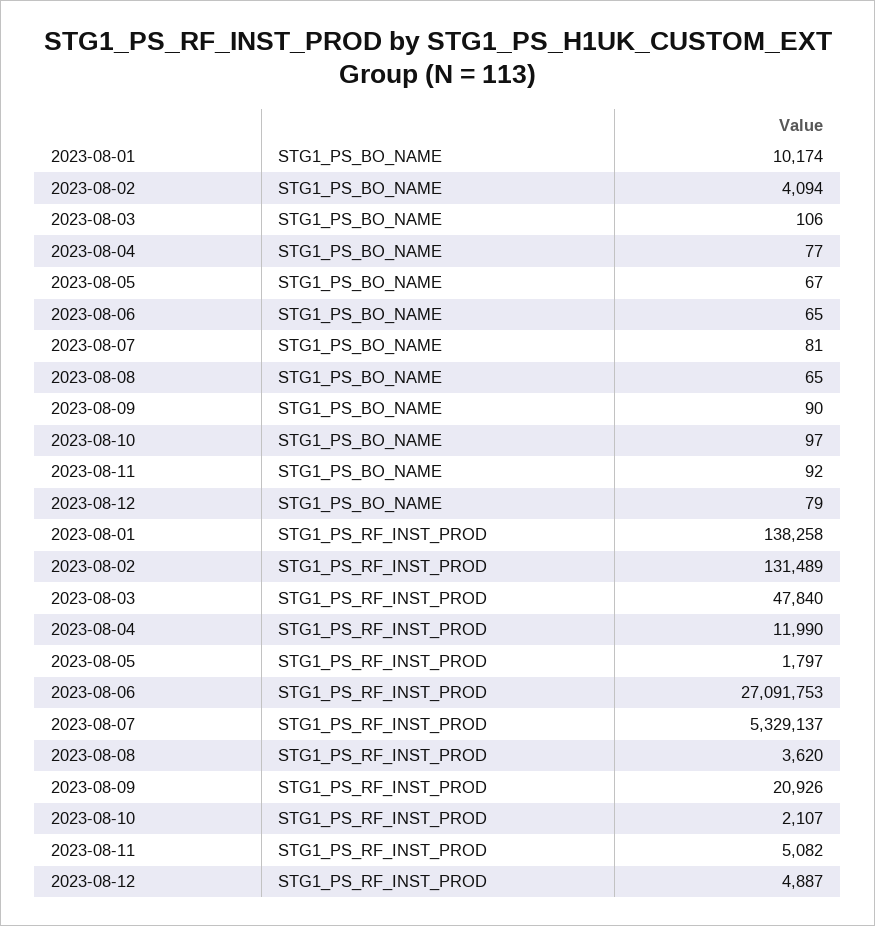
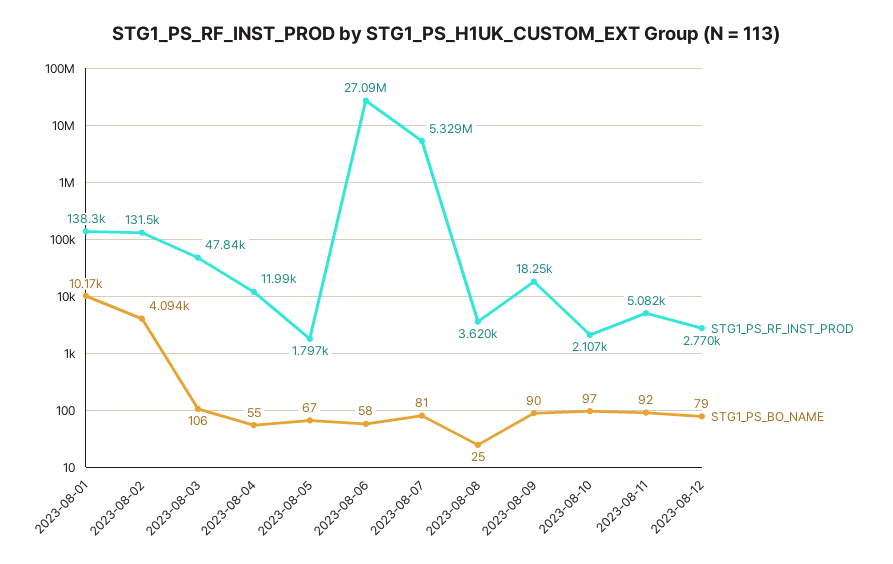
  {
    "STG1_PS_BO_NAME": {
      "2023-08-01": 10174,
      "2023-08-02": 4094,
      "2023-08-03": 106,
-     "2023-08-04": 77,
+     "2023-08-04": 55,
      "2023-08-05": 67,
-     "2023-08-06": 65,
+     "2023-08-06": 58,
      "2023-08-07": 81,
-     "2023-08-08": 65,
+     "2023-08-08": 25,
      "2023-08-09": 90,
      "2023-08-10": 97,
      "2023-08-11": 92,
      "2023-08-12": 79
    },
    "STG1_PS_RF_INST_PROD": {
      "2023-08-01": 138258,
      "2023-08-02": 131489,
      "2023-08-03": 47840,
      "2023-08-04": 11990,
      "2023-08-05": 1797,
      "2023-08-06": 27091753,
      "2023-08-07": 5329137,
      "2023-08-08": 3620,
-     "2023-08-09": 20926,
+     "2023-08-09": 18250,
      "2023-08-10": 2107,
      "2023-08-11": 5082,
-     "2023-08-12": 4887
+     "2023-08-12": 2770
    }
  }

